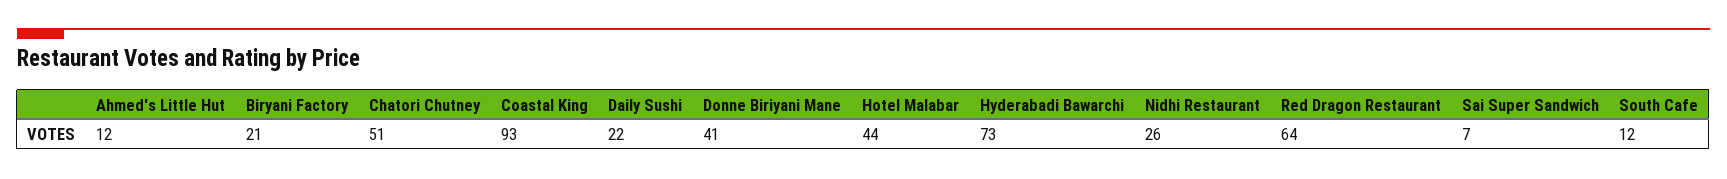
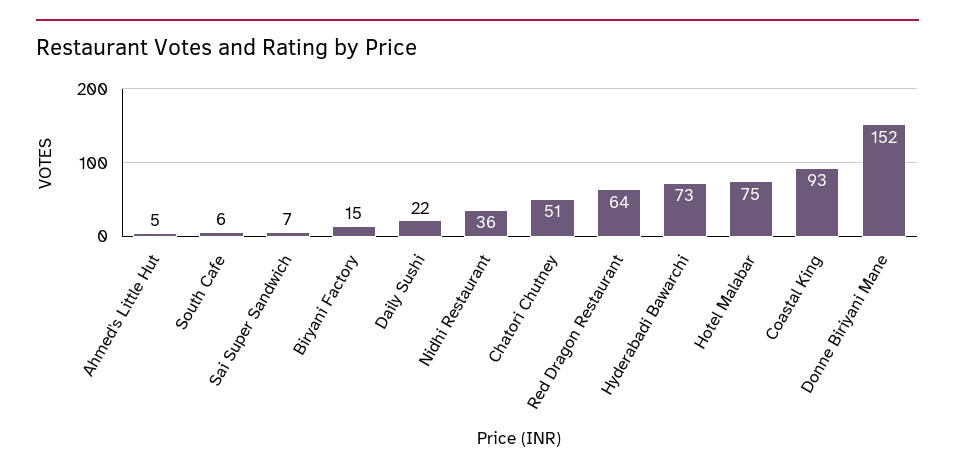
  {
-   "Ahmed's Little Hut": 12,
+   "Ahmed's Little Hut": 5,
-   "Biryani Factory": 21,
+   "Biryani Factory": 15,
    "Chatori Chutney": 51,
    "Coastal King": 93,
    "Daily Sushi": 22,
-   "Donne Biriyani Mane": 41,
+   "Donne Biriyani Mane": 152,
-   "Hotel Malabar": 44,
+   "Hotel Malabar": 75,
    "Hyderabadi Bawarchi": 73,
-   "Nidhi Restaurant": 26,
+   "Nidhi Restaurant": 36,
    "Red Dragon Restaurant": 64,
    "Sai Super Sandwich": 7,
-   "South Cafe": 12
+   "South Cafe": 6
  }

